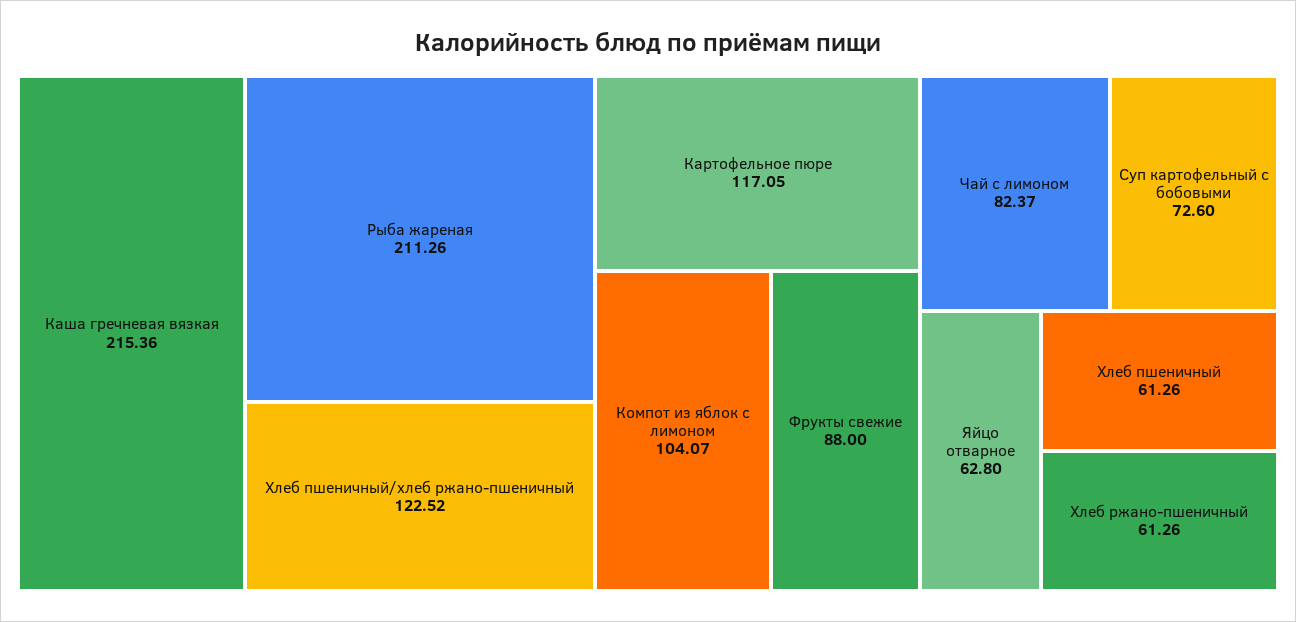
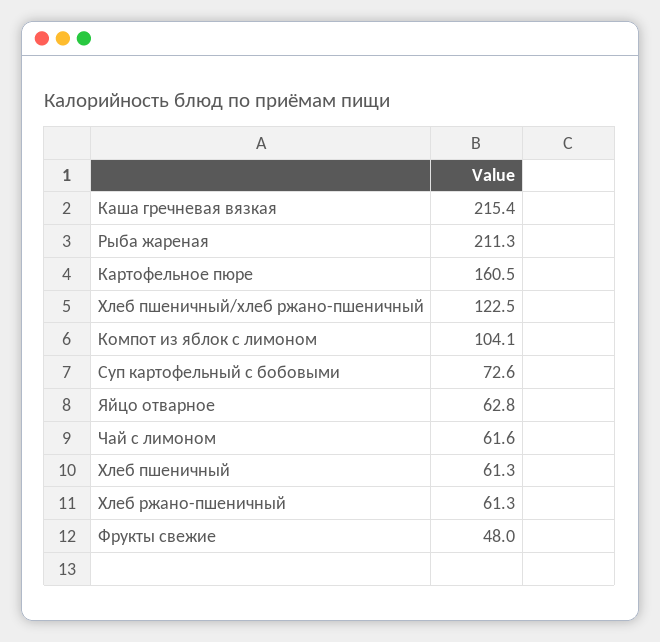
  {
    "Каша гречневая вязкая": 215.36,
    "Рыба жареная": 211.26,
    "Хлеб пшеничный/хлеб ржано-пшеничный": 122.52,
-   "Картофельное пюре": 117.05,
+   "Картофельное пюре": 160.5,
    "Компот из яблок с лимоном": 104.07,
-   "Фрукты свежие": 88,
+   "Фрукты свежие": 48,
-   "Чай с лимоном": 82.37,
+   "Чай с лимоном": 61.6,
    "Суп картофельный с бобовыми": 72.6,
    "Яйцо отварное": 62.8,
    "Хлеб пшеничный": 61.26,
    "Хлеб ржано-пшеничный": 61.26
  }

